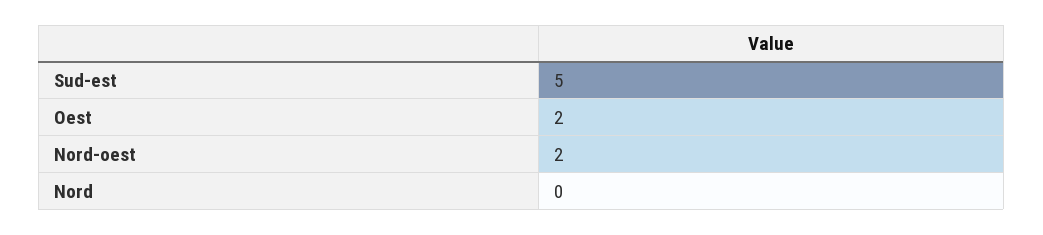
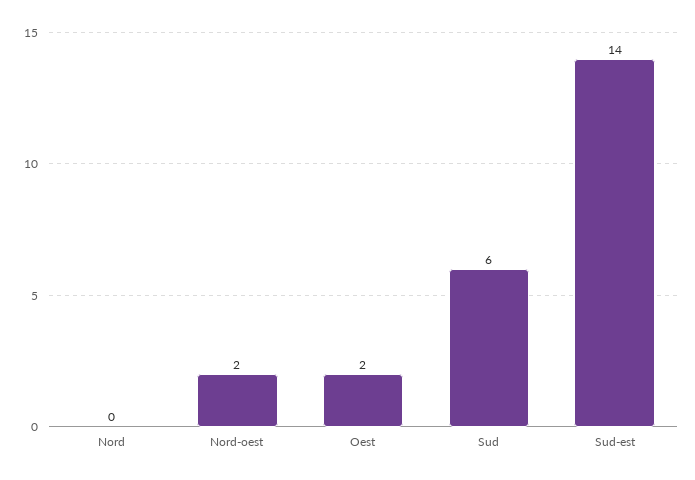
  {
-   "Sud-est": 5,
+   "Sud-est": 14,
    "Oest": 2,
    "Nord-oest": 2,
-   "Nord": 0
+   "Nord": 0,
+   "Sud": 6
  }

